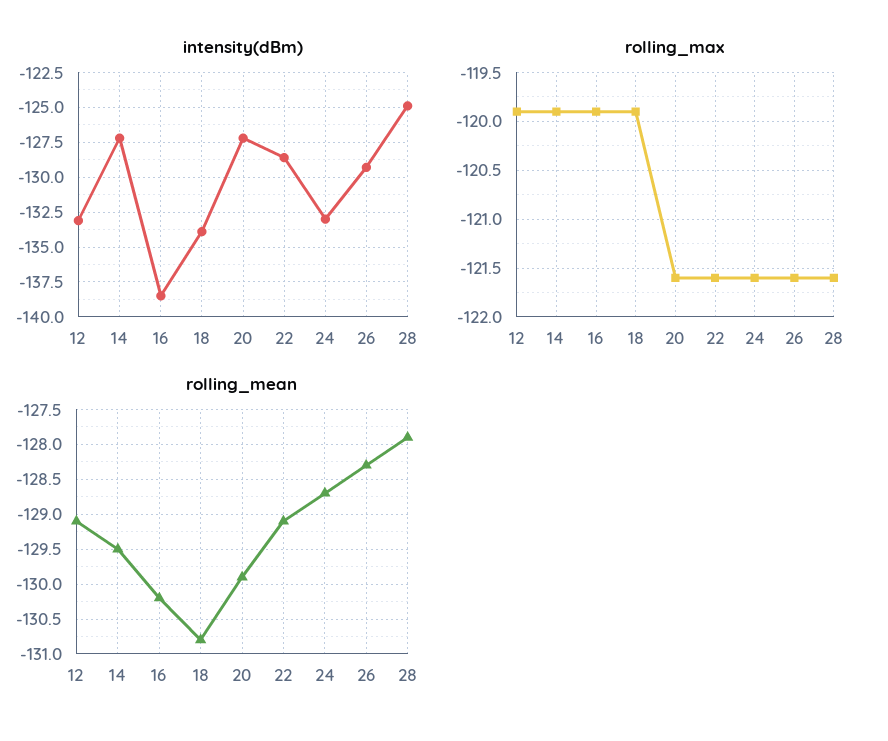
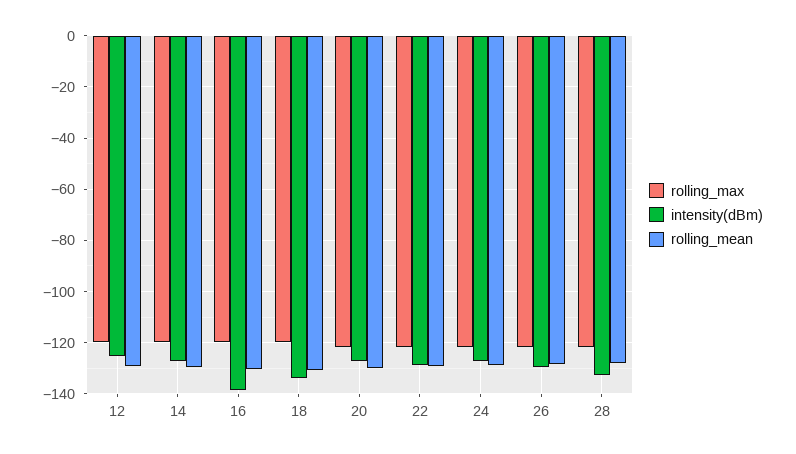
  {
    "intensity(dBm)": {
-     "12": -133,
+     "12": -125,
      "14": -127,
      "16": -138.5,
      "18": -134,
      "20": -127,
      "22": -128.5,
-     "24": -133,
+     "24": -127.5,
      "26": -129.5,
-     "28": -125
+     "28": -132.5
    },
    "rolling_max": {
      "12": -119.9,
      "14": -119.9,
      "16": -119.9,
      "18": -119.9,
      "20": -121.6,
      "22": -121.6,
      "24": -121.6,
      "26": -121.6,
      "28": -121.6
    },
    "rolling_mean": {
      "12": -129.1,
      "14": -129.5,
      "16": -130.2,
      "18": -130.8,
      "20": -129.9,
      "22": -129.1,
      "24": -128.7,
      "26": -128.3,
      "28": -127.9
    }
  }

